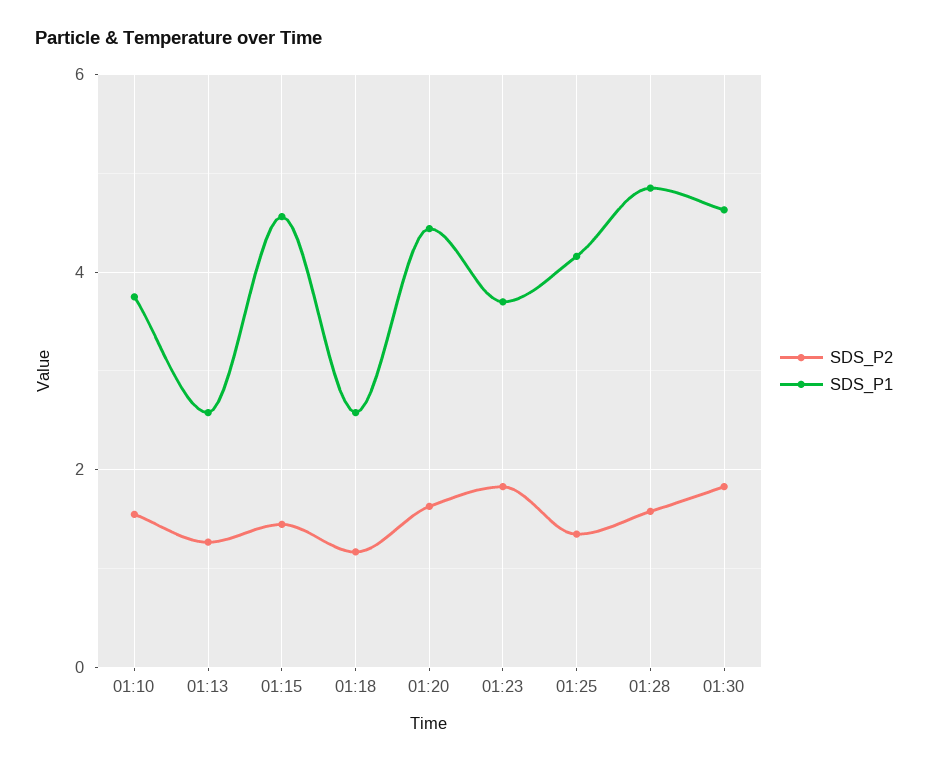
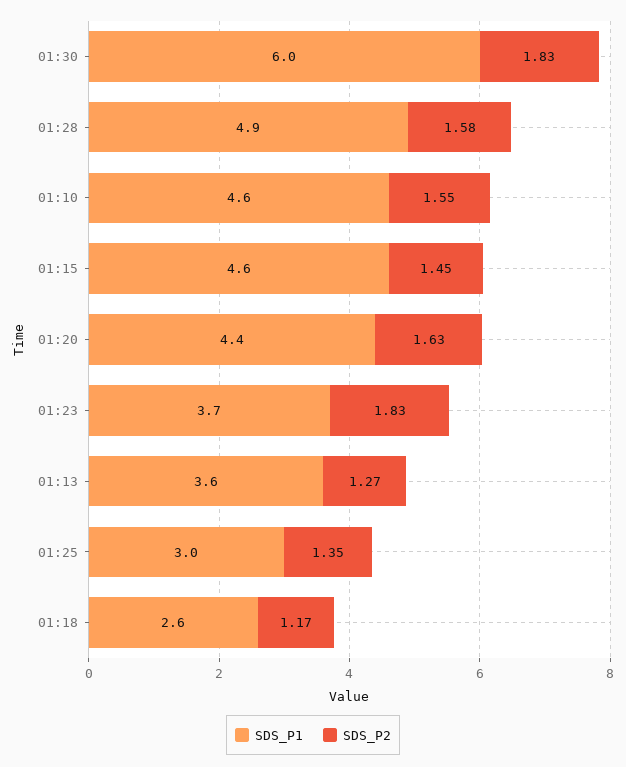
  {
    "SDS_P2": {
      "01:10": 1.55,
      "01:13": 1.27,
      "01:15": 1.45,
      "01:18": 1.17,
      "01:20": 1.63,
      "01:23": 1.83,
      "01:25": 1.35,
      "01:28": 1.58,
      "01:30": 1.83
    },
    "SDS_P1": {
-     "01:10": 3.8,
+     "01:10": 4.6,
-     "01:13": 2.6,
+     "01:13": 3.6,
      "01:15": 4.6,
      "01:18": 2.6,
      "01:20": 4.4,
      "01:23": 3.7,
-     "01:25": 4.2,
+     "01:25": 3,
      "01:28": 4.9,
-     "01:30": 4.6
+     "01:30": 6
    }
  }

